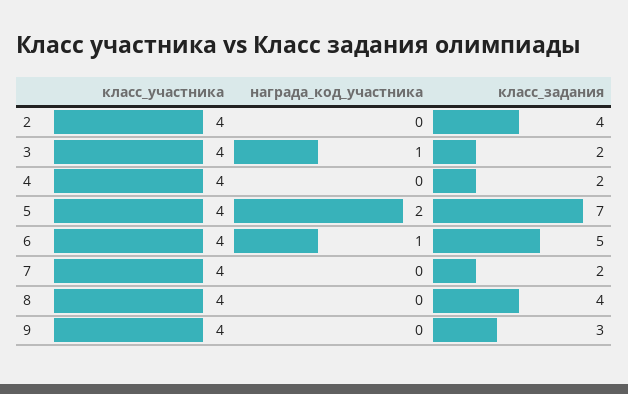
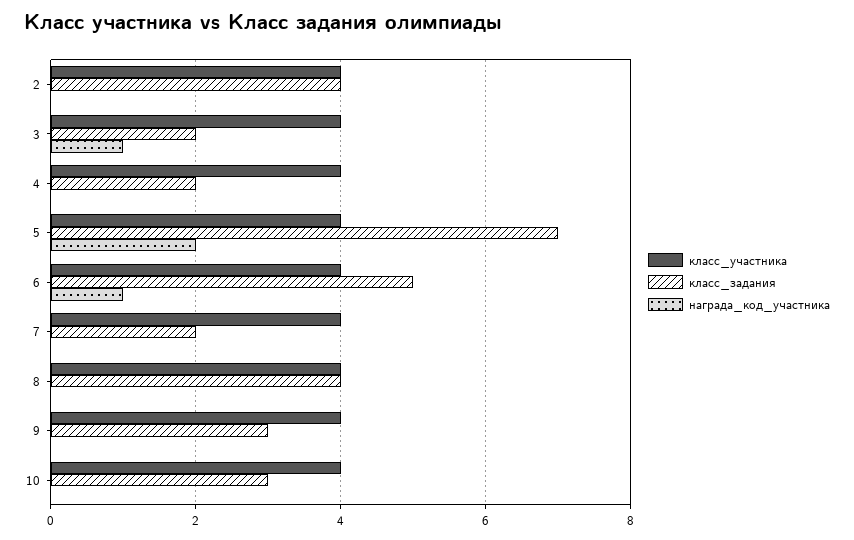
  {
    "класс_участника": {
      "2": 4,
      "3": 4,
      "4": 4,
      "5": 4,
      "6": 4,
      "7": 4,
      "8": 4,
-     "9": 4
+     "9": 4,
+     "10": 4
    },
    "награда_код_участника": {
      "2": 0,
      "3": 1,
      "4": 0,
      "5": 2,
      "6": 1,
      "7": 0,
      "8": 0,
-     "9": 0
+     "9": 0,
+     "10": 0
    },
    "класс_задания": {
      "2": 4,
      "3": 2,
      "4": 2,
      "5": 7,
      "6": 5,
      "7": 2,
      "8": 4,
-     "9": 3
+     "9": 3,
+     "10": 3
    }
  }

